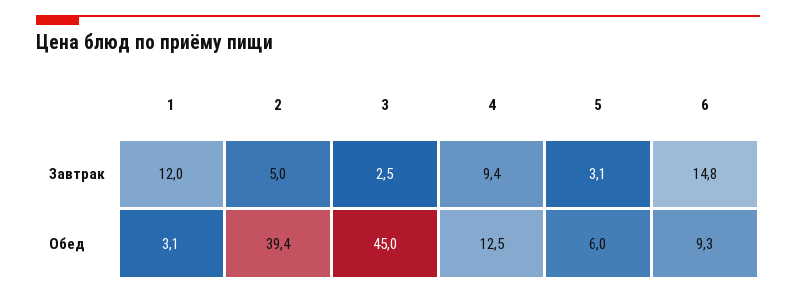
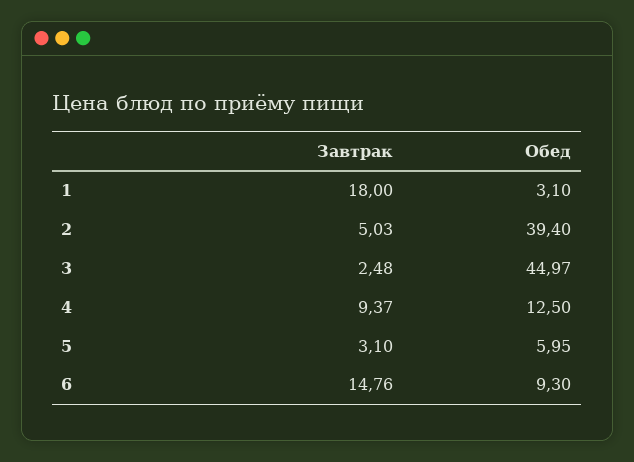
  {
    "1": {
-     "Завтрак": 12,
+     "Завтрак": 18,
      "Обед": 3.1
    },
    "2": {
      "Завтрак": 5.03,
      "Обед": 39.4
    },
    "3": {
      "Завтрак": 2.48,
      "Обед": 44.97
    },
    "4": {
      "Завтрак": 9.37,
      "Обед": 12.5
    },
    "5": {
      "Завтрак": 3.1,
      "Обед": 5.95
    },
    "6": {
      "Завтрак": 14.76,
      "Обед": 9.3
    }
  }

